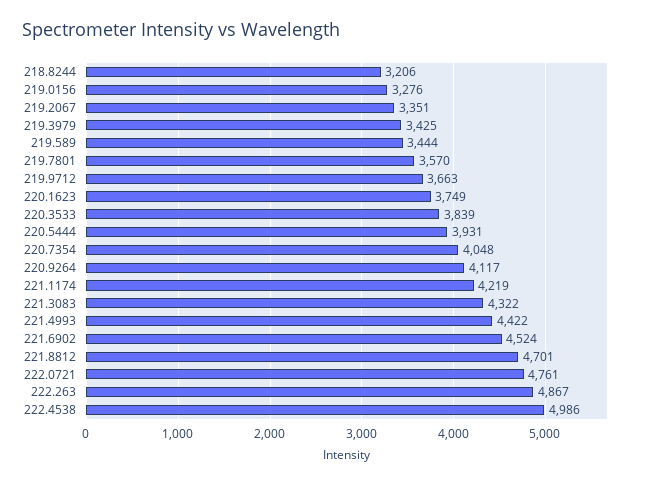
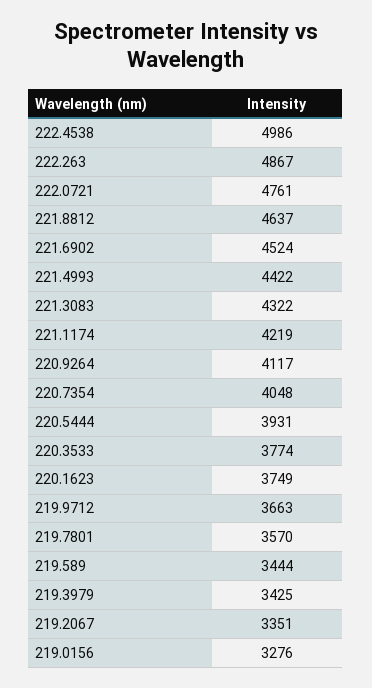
  {
-   "218.8244": 3206,
    "219.0156": 3276,
    "219.2067": 3351,
    "219.3979": 3425,
    "219.589": 3444,
    "219.7801": 3570,
    "219.9712": 3663,
    "220.1623": 3749,
-   "220.3533": 3839,
+   "220.3533": 3774,
    "220.5444": 3931,
    "220.7354": 4048,
    "220.9264": 4117,
    "221.1174": 4219,
    "221.3083": 4322,
    "221.4993": 4422,
    "221.6902": 4524,
-   "221.8812": 4701,
+   "221.8812": 4637,
    "222.0721": 4761,
    "222.263": 4867,
    "222.4538": 4986
  }

